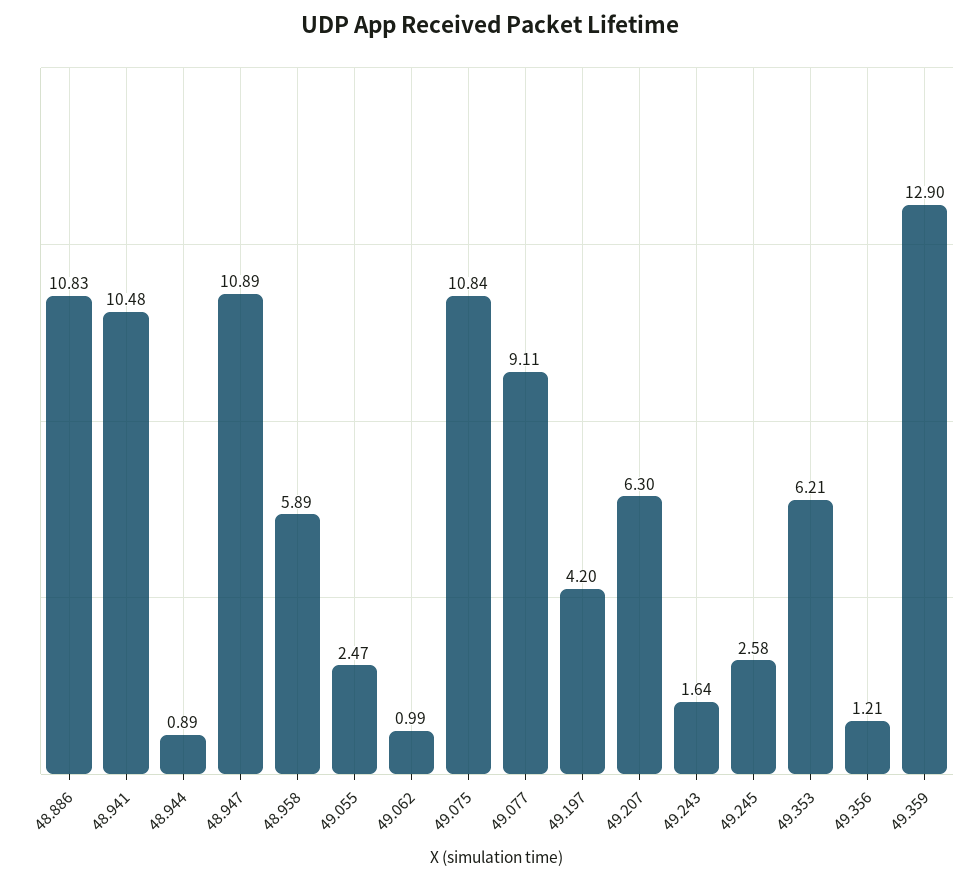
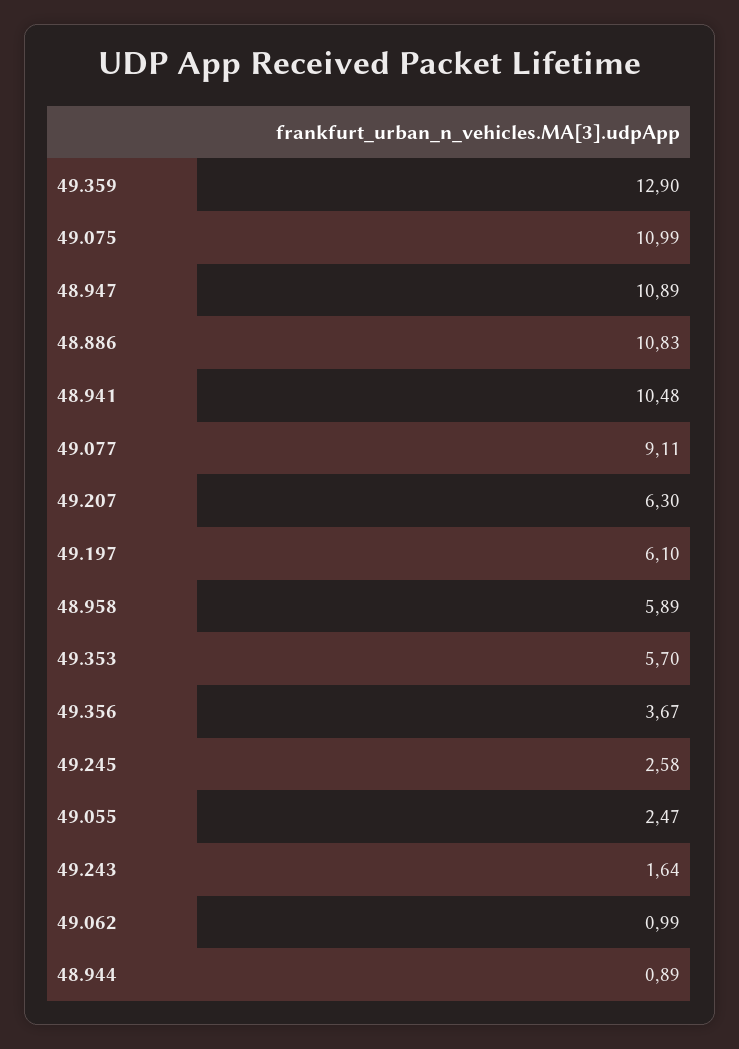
  {
    "48.886": 10.83,
    "48.941": 10.48,
    "48.944": 0.89,
    "48.947": 10.89,
    "48.958": 5.89,
    "49.055": 2.47,
    "49.062": 0.99,
-   "49.075": 10.84,
+   "49.075": 10.99,
    "49.077": 9.11,
-   "49.197": 4.2,
+   "49.197": 6.1,
    "49.207": 6.3,
    "49.243": 1.64,
    "49.245": 2.58,
-   "49.353": 6.21,
+   "49.353": 5.7,
-   "49.356": 1.21,
+   "49.356": 3.67,
    "49.359": 12.9
  }

